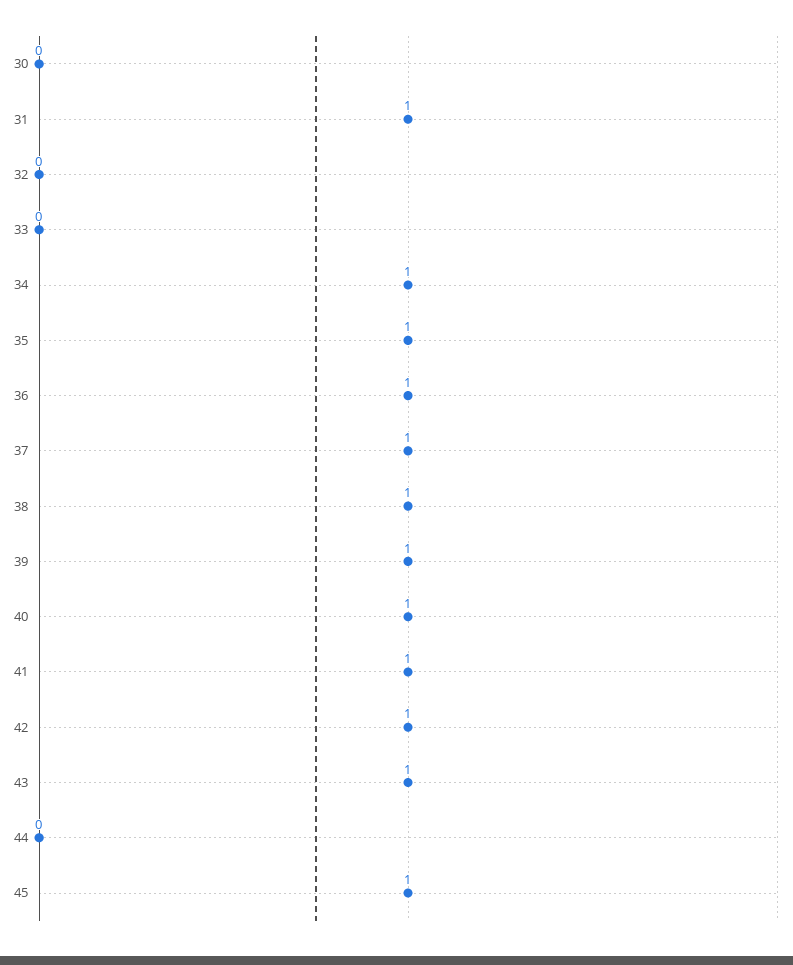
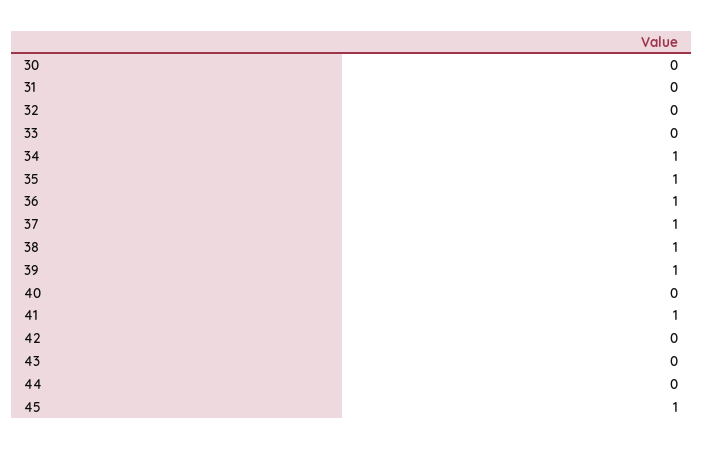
  {
    "30": 0,
-   "31": 1,
+   "31": 0,
    "32": 0,
    "33": 0,
    "34": 1,
    "35": 1,
    "36": 1,
    "37": 1,
    "38": 1,
    "39": 1,
-   "40": 1,
+   "40": 0,
    "41": 1,
-   "42": 1,
+   "42": 0,
-   "43": 1,
+   "43": 0,
    "44": 0,
    "45": 1
  }

